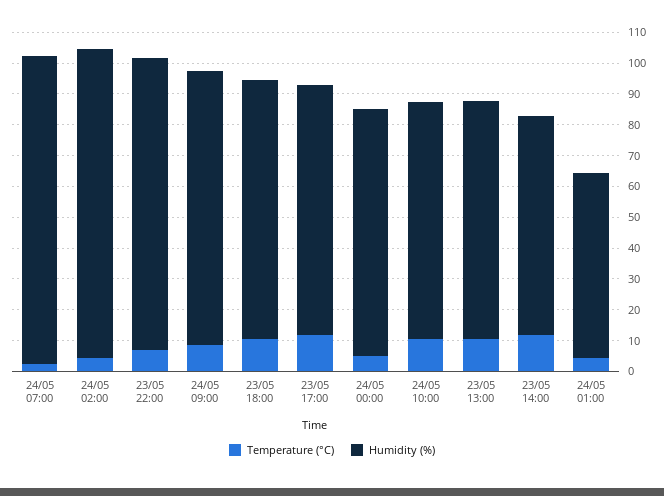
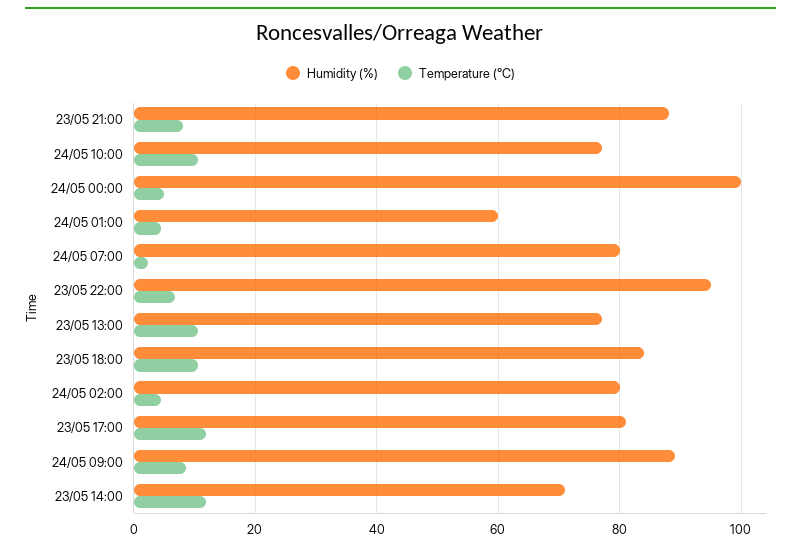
  {
    "Temperature (°C)": {
      "24/05 07:00": 2,
      "24/05 02:00": 4,
      "23/05 22:00": 6,
      "24/05 09:00": 8,
      "23/05 18:00": 10,
      "23/05 17:00": 12,
      "24/05 00:00": 6,
      "24/05 10:00": 10,
      "23/05 13:00": 10,
      "23/05 14:00": 12,
-     "24/05 01:00": 4
+     "24/05 01:00": 4,
+     "23/05 21:00": 8
    },
    "Humidity (%)": {
-     "24/05 07:00": 100,
+     "24/05 07:00": 80,
-     "24/05 02:00": 100,
+     "24/05 02:00": 80,
      "23/05 22:00": 96,
      "24/05 09:00": 90,
      "23/05 18:00": 84,
      "23/05 17:00": 82,
-     "24/05 00:00": 80,
+     "24/05 00:00": 100,
      "24/05 10:00": 78,
      "23/05 13:00": 78,
      "23/05 14:00": 72,
-     "24/05 01:00": 60
+     "24/05 01:00": 60,
+     "23/05 21:00": 88
    }
  }

